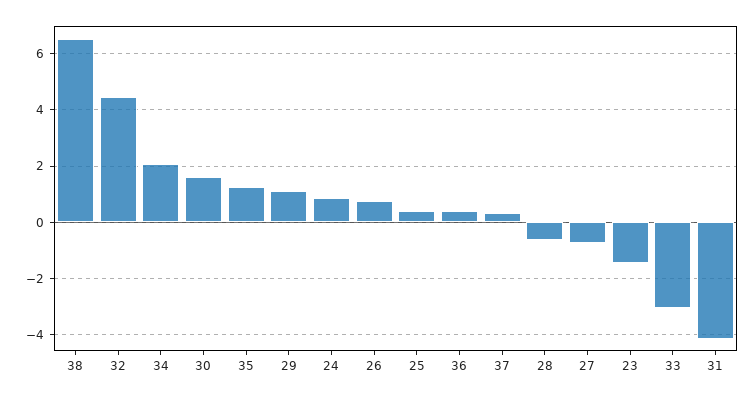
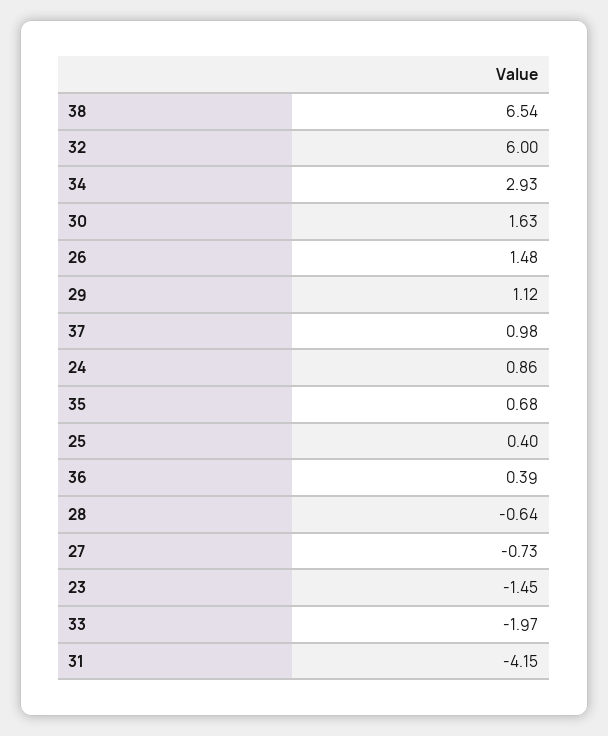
  {
    "38": 6.54,
-   "32": 4.5,
+   "32": 6,
-   "34": 2,
+   "34": 2.93,
    "30": 1.63,
-   "35": 1.25,
+   "35": 0.68,
    "29": 1.12,
    "24": 0.86,
-   "26": 0.75,
+   "26": 1.48,
    "25": 0.4,
    "36": 0.39,
-   "37": 0.25,
+   "37": 0.98,
    "28": -0.64,
    "27": -0.73,
    "23": -1.45,
-   "33": -3,
+   "33": -1.97,
    "31": -4.15
  }

